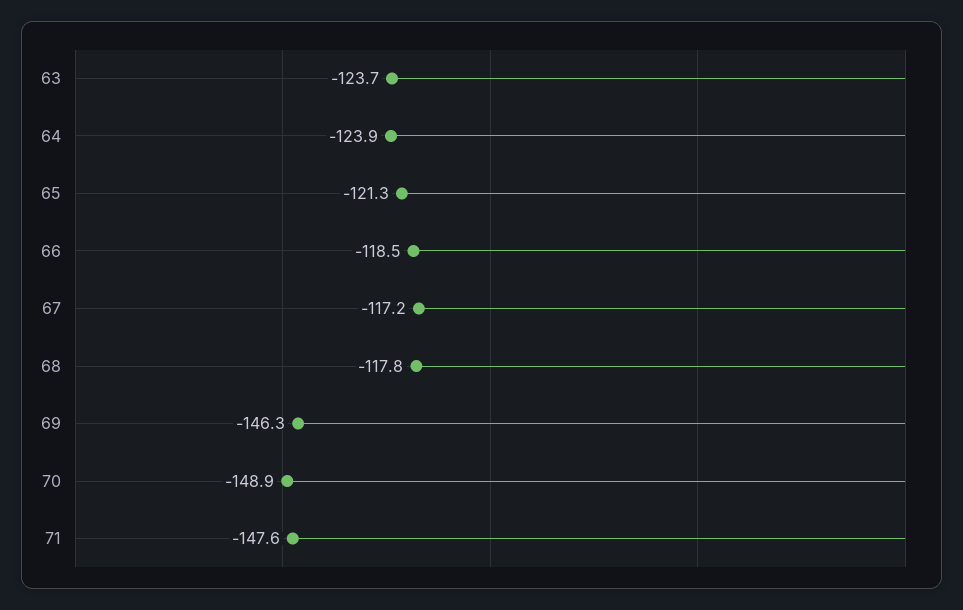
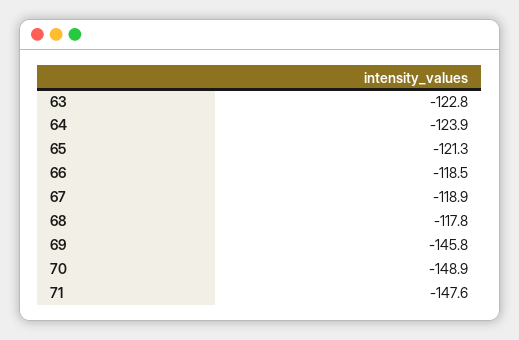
  {
-   "63": -123.7,
+   "63": -122.8,
    "64": -123.9,
    "65": -121.3,
    "66": -118.5,
-   "67": -117.2,
+   "67": -118.9,
    "68": -117.8,
-   "69": -146.3,
+   "69": -145.8,
    "70": -148.9,
    "71": -147.6
  }

